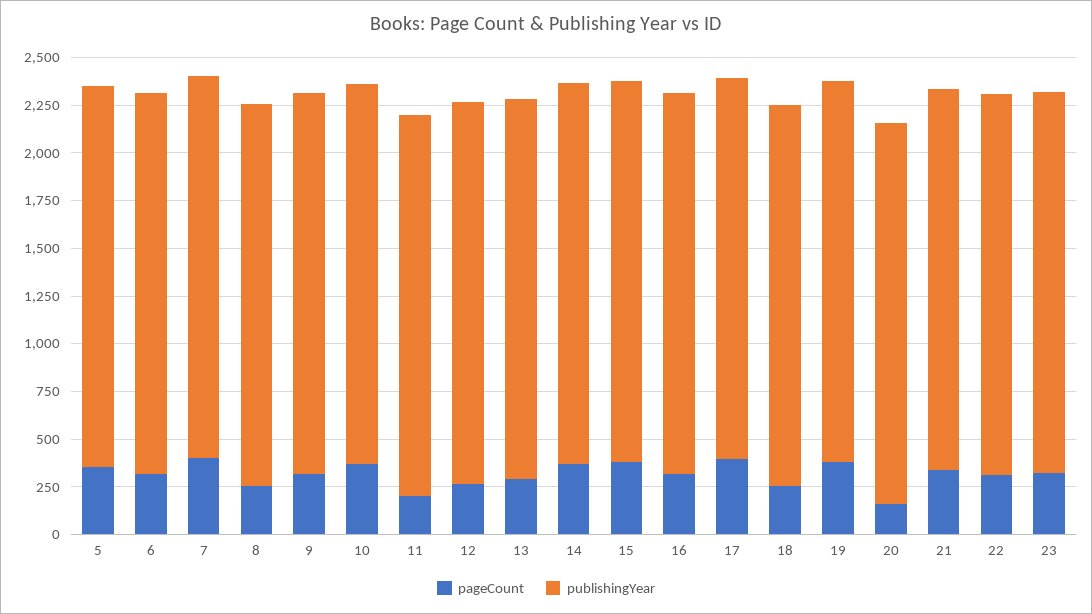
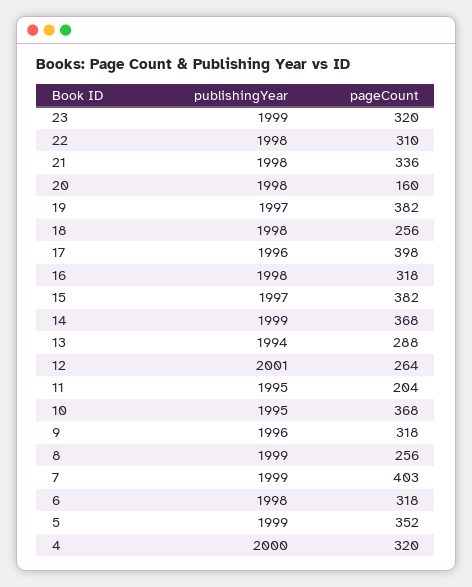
  {
    "pageCount": {
      "5": 352,
      "6": 318,
      "7": 403,
      "8": 256,
      "9": 318,
      "10": 368,
      "11": 204,
      "12": 264,
      "13": 288,
      "14": 368,
      "15": 382,
      "16": 318,
      "17": 398,
      "18": 256,
      "19": 382,
      "20": 160,
      "21": 336,
      "22": 310,
-     "23": 320
+     "23": 320,
+     "4": 320
    },
    "publishingYear": {
      "5": 1999,
      "6": 1998,
      "7": 1999,
      "8": 1999,
      "9": 1996,
      "10": 1995,
      "11": 1995,
      "12": 2001,
      "13": 1994,
      "14": 1999,
      "15": 1997,
      "16": 1998,
      "17": 1996,
      "18": 1998,
      "19": 1997,
      "20": 1998,
      "21": 1998,
      "22": 1998,
-     "23": 1999
+     "23": 1999,
+     "4": 2000
    }
  }

